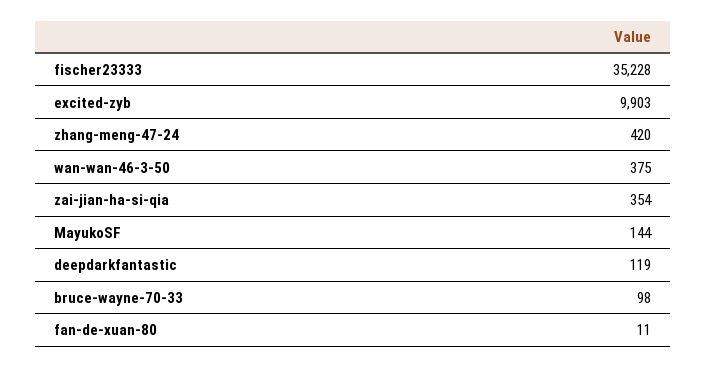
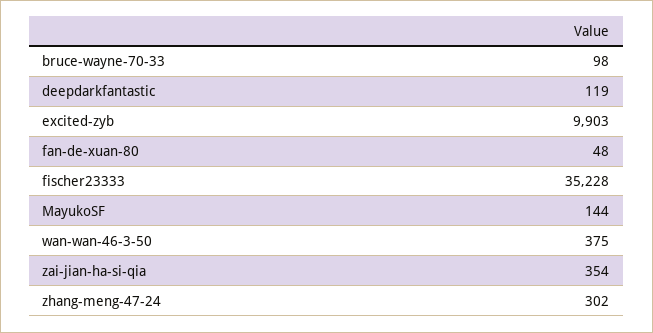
  {
    "fischer23333": 35228,
    "excited-zyb": 9903,
-   "zhang-meng-47-24": 420,
+   "zhang-meng-47-24": 302,
    "wan-wan-46-3-50": 375,
    "zai-jian-ha-si-qia": 354,
    "MayukoSF": 144,
    "deepdarkfantastic": 119,
    "bruce-wayne-70-33": 98,
-   "fan-de-xuan-80": 11
+   "fan-de-xuan-80": 48
  }

